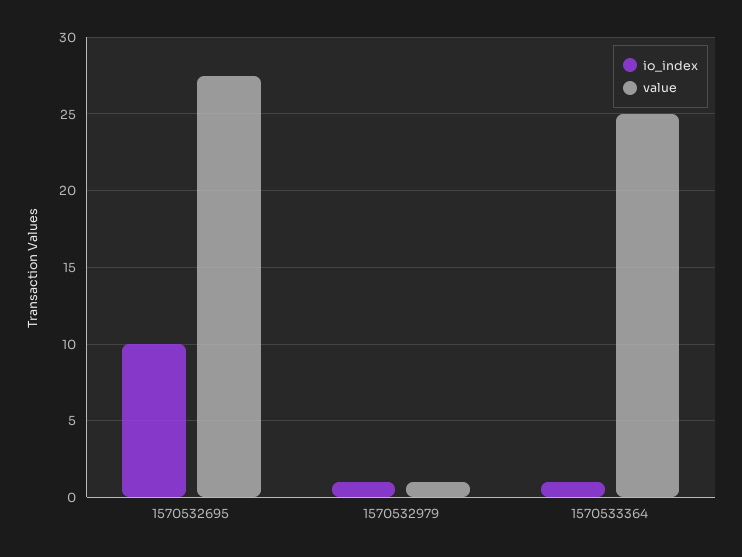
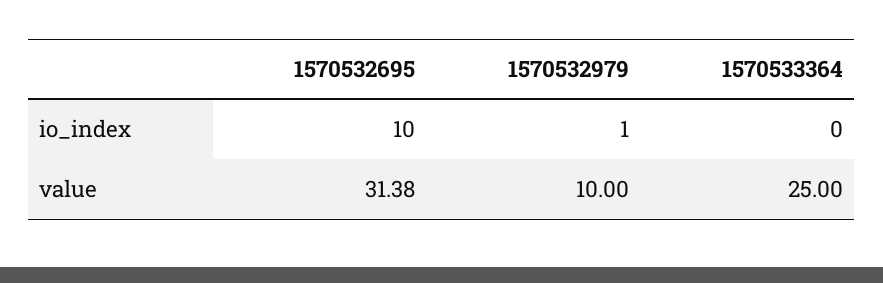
  {
    "io_index": {
      "1570532695": 10,
      "1570532979": 1,
-     "1570533364": 1
+     "1570533364": 0
    },
    "value": {
-     "1570532695": 27.5,
+     "1570532695": 31.38,
-     "1570532979": 1,
+     "1570532979": 10,
      "1570533364": 25
    }
  }

